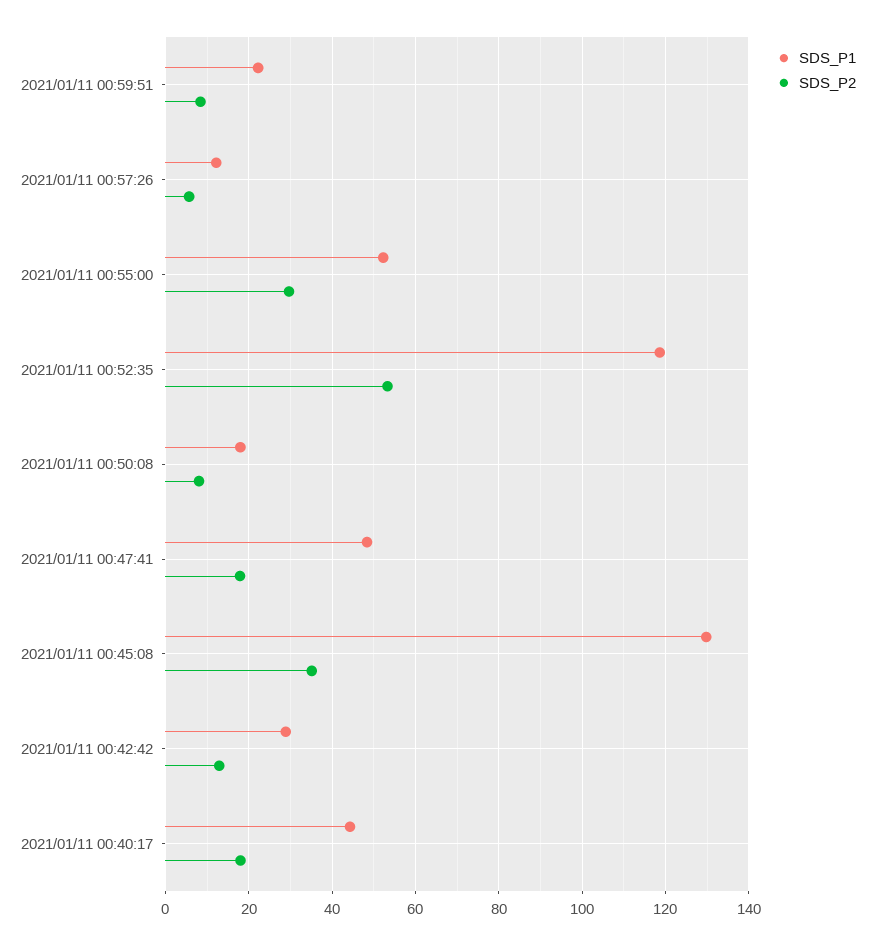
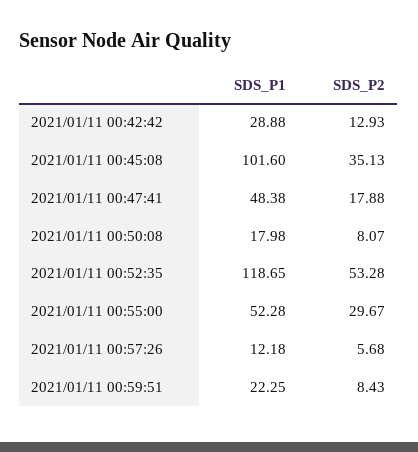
  {
    "SDS_P1": {
      "2021/01/11 00:59:51": 22.25,
      "2021/01/11 00:57:26": 12.18,
      "2021/01/11 00:55:00": 52.28,
      "2021/01/11 00:52:35": 118.65,
      "2021/01/11 00:50:08": 17.98,
      "2021/01/11 00:47:41": 48.38,
-     "2021/01/11 00:45:08": 130,
+     "2021/01/11 00:45:08": 101.6,
-     "2021/01/11 00:42:42": 28.88,
+     "2021/01/11 00:42:42": 28.88
-     "2021/01/11 00:40:17": 44
    },
    "SDS_P2": {
      "2021/01/11 00:59:51": 8.43,
      "2021/01/11 00:57:26": 5.68,
      "2021/01/11 00:55:00": 29.67,
      "2021/01/11 00:52:35": 53.28,
      "2021/01/11 00:50:08": 8.07,
      "2021/01/11 00:47:41": 17.88,
      "2021/01/11 00:45:08": 35.13,
-     "2021/01/11 00:42:42": 12.93,
+     "2021/01/11 00:42:42": 12.93
-     "2021/01/11 00:40:17": 18
    }
  }

